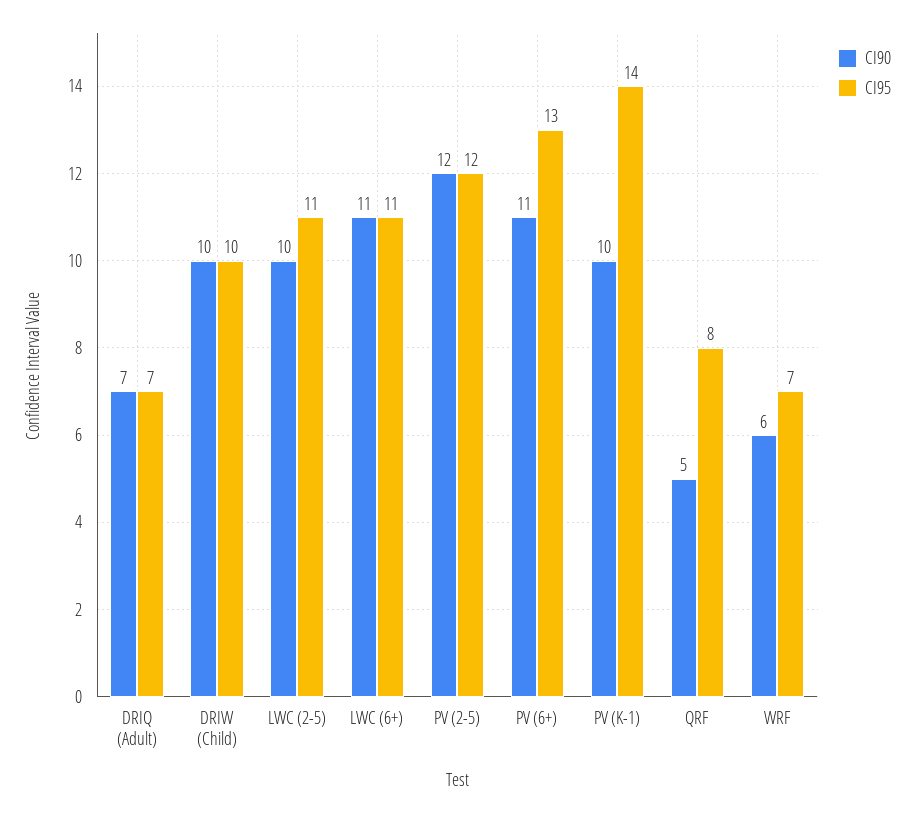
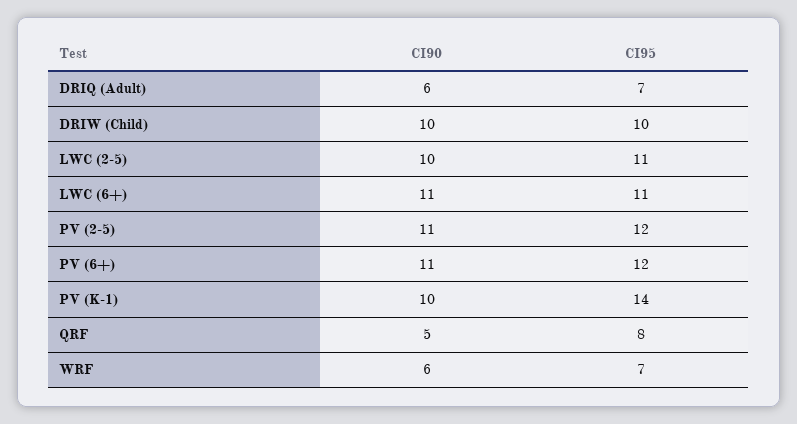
  {
    "CI90": {
-     "DRIQ (Adult)": 7,
+     "DRIQ (Adult)": 6,
      "DRIW (Child)": 10,
      "LWC (2-5)": 10,
      "LWC (6+)": 11,
-     "PV (2-5)": 12,
+     "PV (2-5)": 11,
      "PV (6+)": 11,
      "PV (K-1)": 10,
      "QRF": 5,
      "WRF": 6
    },
    "CI95": {
      "DRIQ (Adult)": 7,
      "DRIW (Child)": 10,
      "LWC (2-5)": 11,
      "LWC (6+)": 11,
      "PV (2-5)": 12,
-     "PV (6+)": 13,
+     "PV (6+)": 12,
      "PV (K-1)": 14,
      "QRF": 8,
      "WRF": 7
    }
  }

